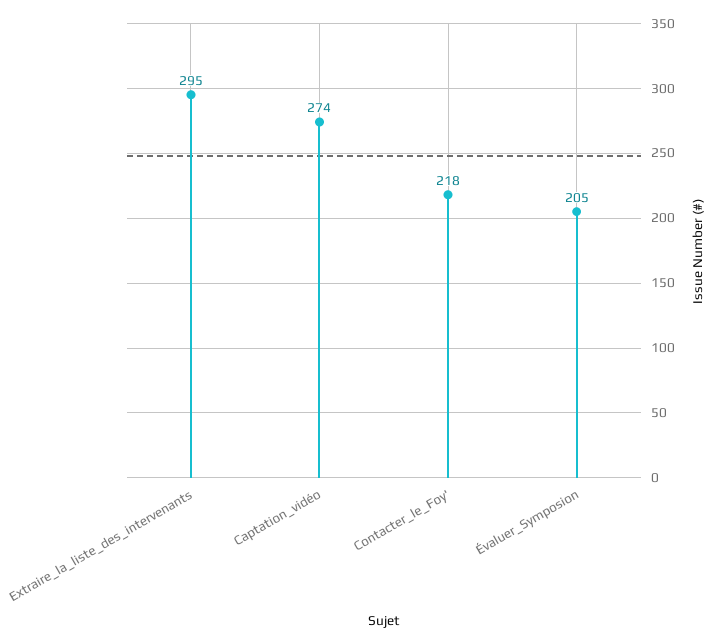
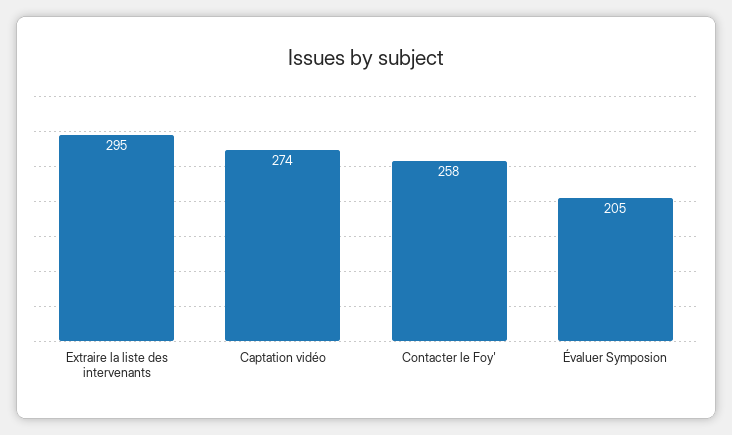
  {
    "Extraire_la_liste_des_intervenants": 295,
    "Captation_vidéo": 274,
-   "Contacter_le_Foy'": 218,
+   "Contacter_le_Foy'": 258,
    "Évaluer_Symposion": 205
  }

